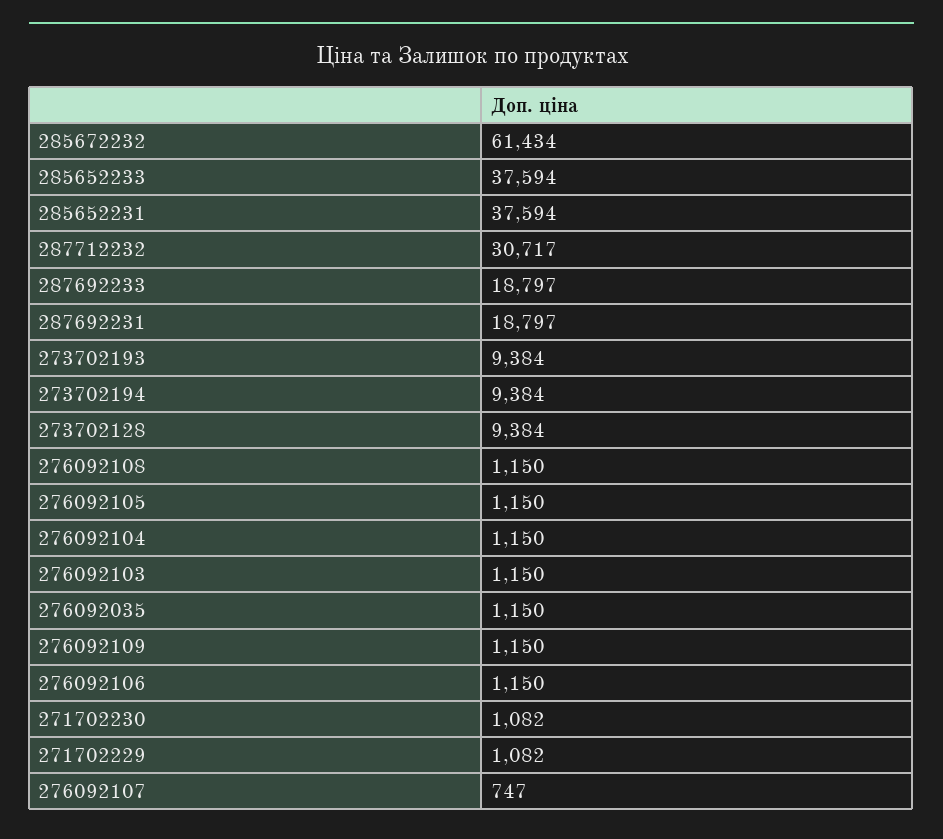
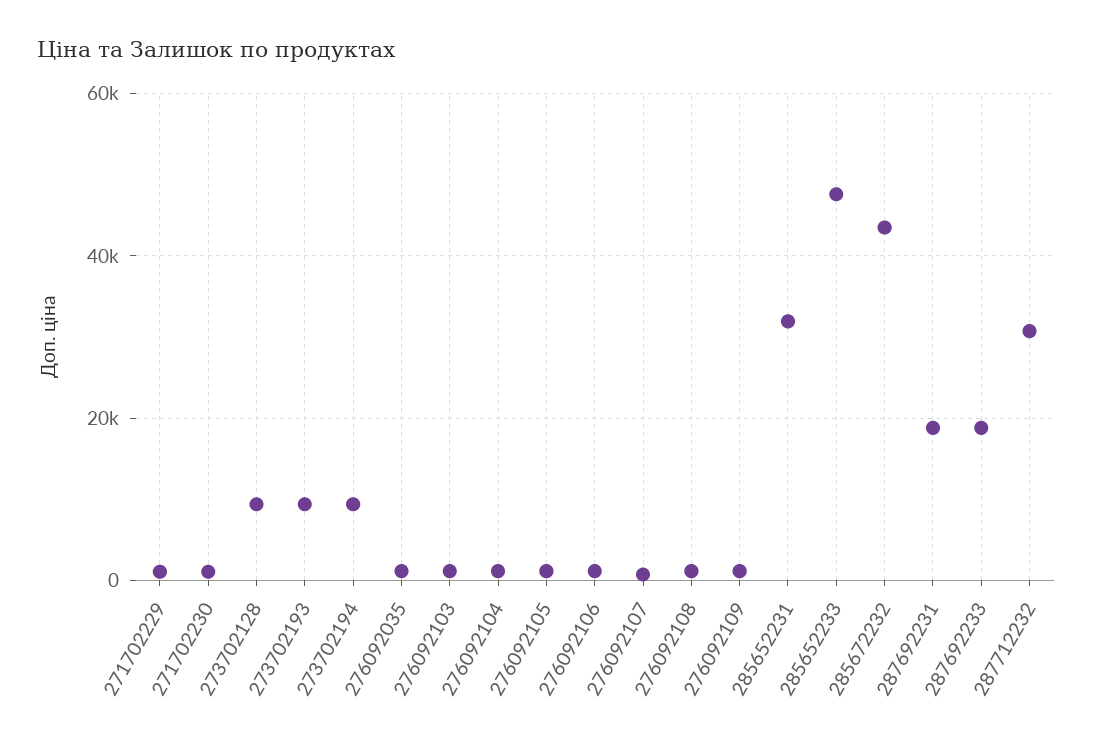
  {
-   "285672232": 61434,
+   "285672232": 44000,
-   "285652233": 37594,
+   "285652233": 48000,
-   "285652231": 37594,
+   "285652231": 32000,
    "287712232": 30717,
    "287692233": 18797,
    "287692231": 18797,
    "273702193": 9384,
    "273702194": 9384,
    "273702128": 9384,
    "276092108": 1150,
    "276092105": 1150,
    "276092104": 1150,
    "276092103": 1150,
    "276092035": 1150,
    "276092109": 1150,
    "276092106": 1150,
    "271702230": 1082,
    "271702229": 1082,
    "276092107": 747
  }

